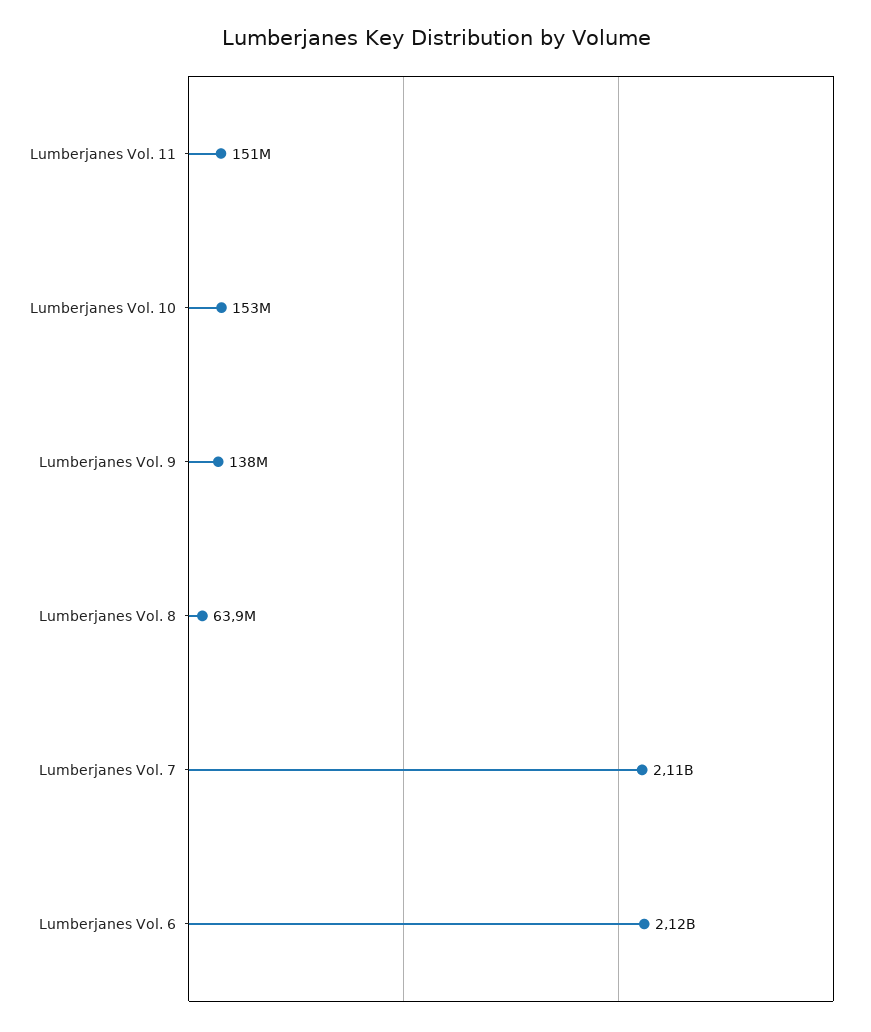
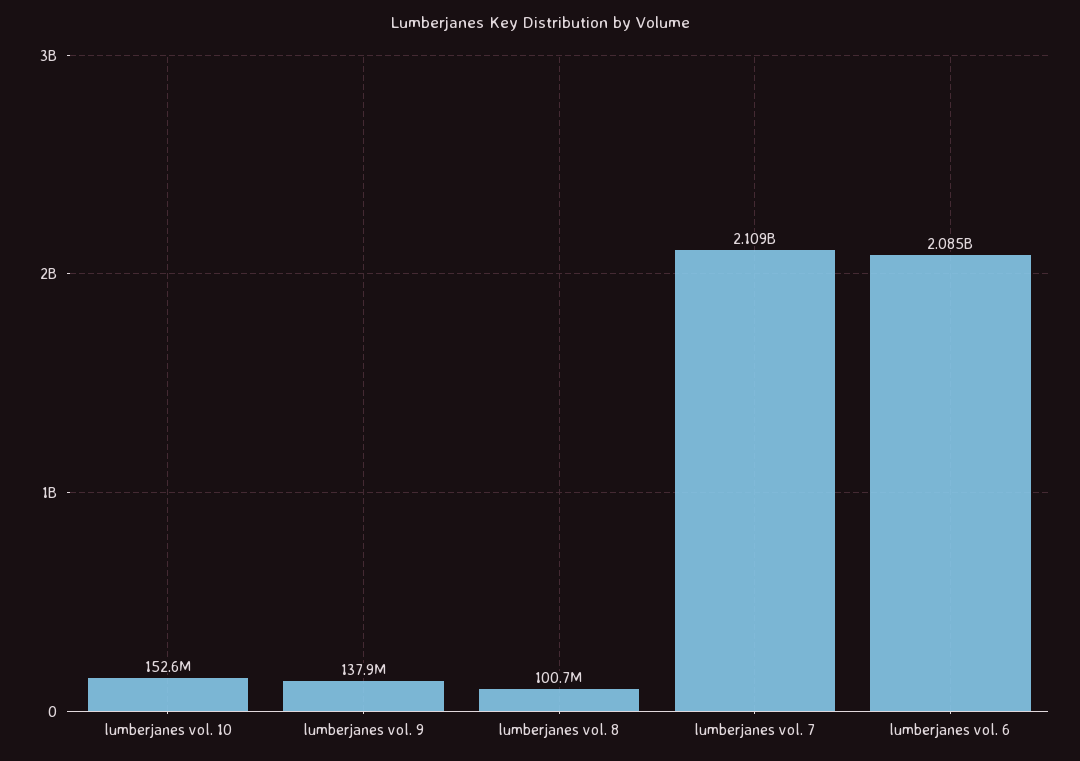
  {
-   "Lumberjanes Vol. 11": 151000000,
    "Lumberjanes Vol. 10": 152600000,
    "Lumberjanes Vol. 9": 137900000,
-   "Lumberjanes Vol. 8": 63900000,
+   "Lumberjanes Vol. 8": 100700000,
    "Lumberjanes Vol. 7": 2109000000,
-   "Lumberjanes Vol. 6": 2120000000
+   "Lumberjanes Vol. 6": 2085000000
  }

